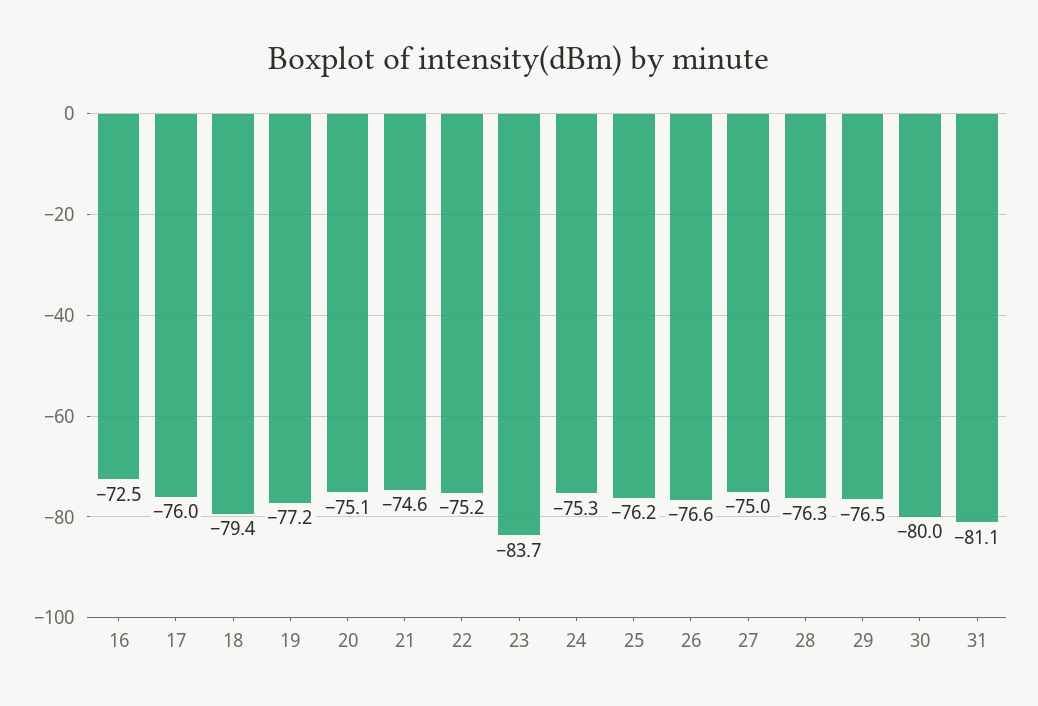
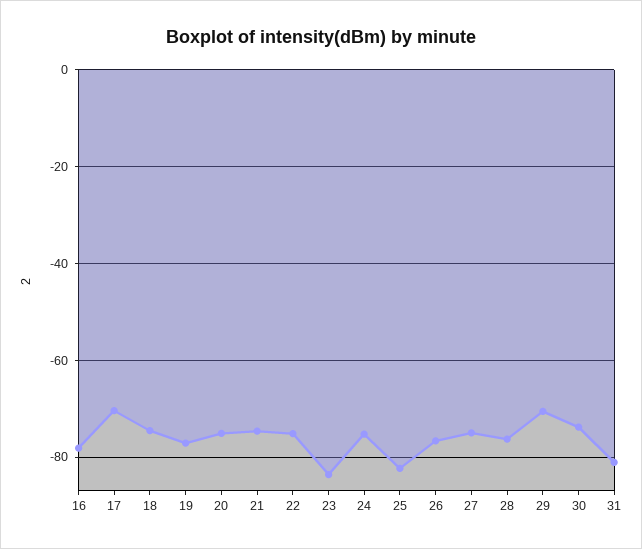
  {
-   "16": -72.5,
+   "16": -78,
-   "17": -76,
+   "17": -70,
-   "18": -79.4,
+   "18": -74,
    "19": -77.2,
    "20": -75.1,
    "21": -74.6,
    "22": -75.2,
    "23": -83.7,
    "24": -75.3,
-   "25": -76.2,
+   "25": -82,
    "26": -76.6,
    "27": -75,
    "28": -76.3,
-   "29": -76.5,
+   "29": -70,
-   "30": -80,
+   "30": -74,
    "31": -81.1
  }

